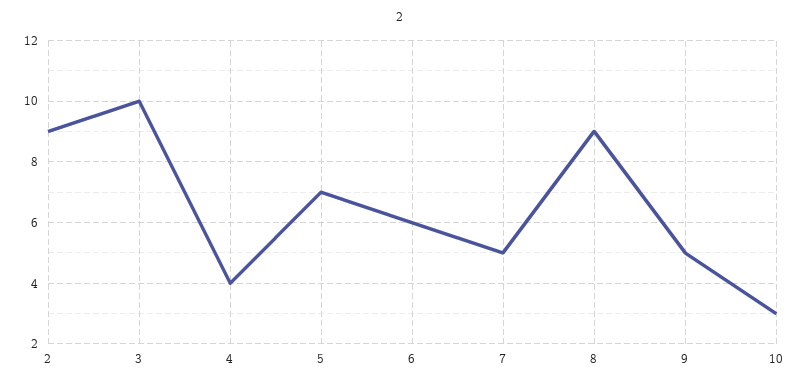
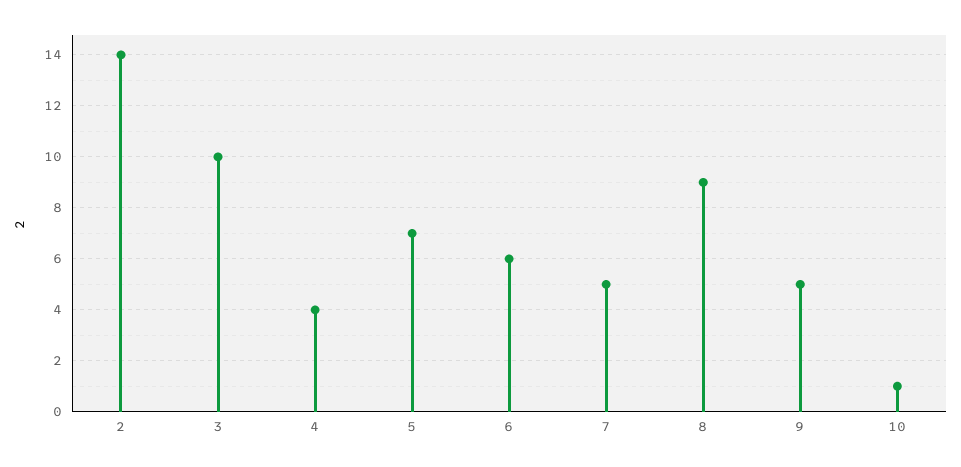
  {
-   "2": 9,
+   "2": 14,
    "3": 10,
    "4": 4,
    "5": 7,
    "6": 6,
    "7": 5,
    "8": 9,
    "9": 5,
-   "10": 3
+   "10": 1
  }

